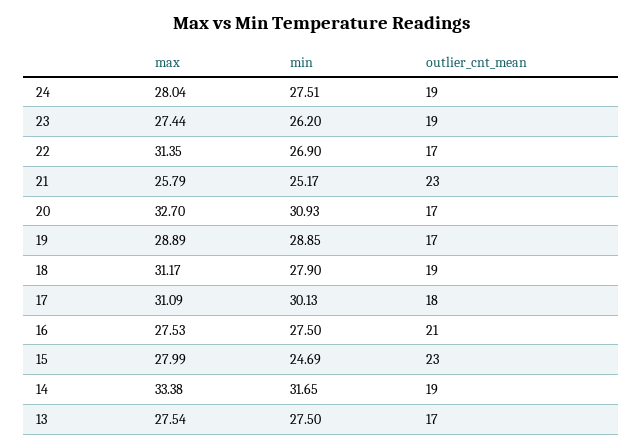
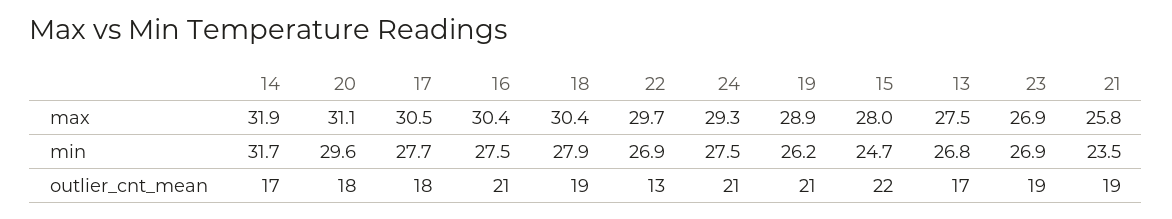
  {
    "max": {
-     "24": 28.04,
+     "24": 29.3,
-     "23": 27.44,
+     "23": 26.9,
-     "22": 31.35,
+     "22": 29.7,
      "21": 25.79,
-     "20": 32.7,
+     "20": 31.1,
      "19": 28.89,
-     "18": 31.17,
+     "18": 30.4,
-     "17": 31.09,
+     "17": 30.5,
-     "16": 27.53,
+     "16": 30.4,
      "15": 27.99,
-     "14": 33.38,
+     "14": 31.9,
      "13": 27.54
    },
    "min": {
      "24": 27.51,
-     "23": 26.2,
+     "23": 26.9,
      "22": 26.9,
-     "21": 25.17,
+     "21": 23.5,
-     "20": 30.93,
+     "20": 29.6,
-     "19": 28.85,
+     "19": 26.2,
      "18": 27.9,
-     "17": 30.13,
+     "17": 27.7,
      "16": 27.5,
      "15": 24.69,
      "14": 31.65,
-     "13": 27.5
+     "13": 26.8
    },
    "outlier_cnt_mean": {
-     "24": 19,
+     "24": 21,
      "23": 19,
-     "22": 17,
+     "22": 13,
-     "21": 23,
+     "21": 19,
-     "20": 17,
+     "20": 18,
-     "19": 17,
+     "19": 21,
      "18": 19,
      "17": 18,
      "16": 21,
-     "15": 23,
+     "15": 22,
-     "14": 19,
+     "14": 17,
      "13": 17
    }
  }

